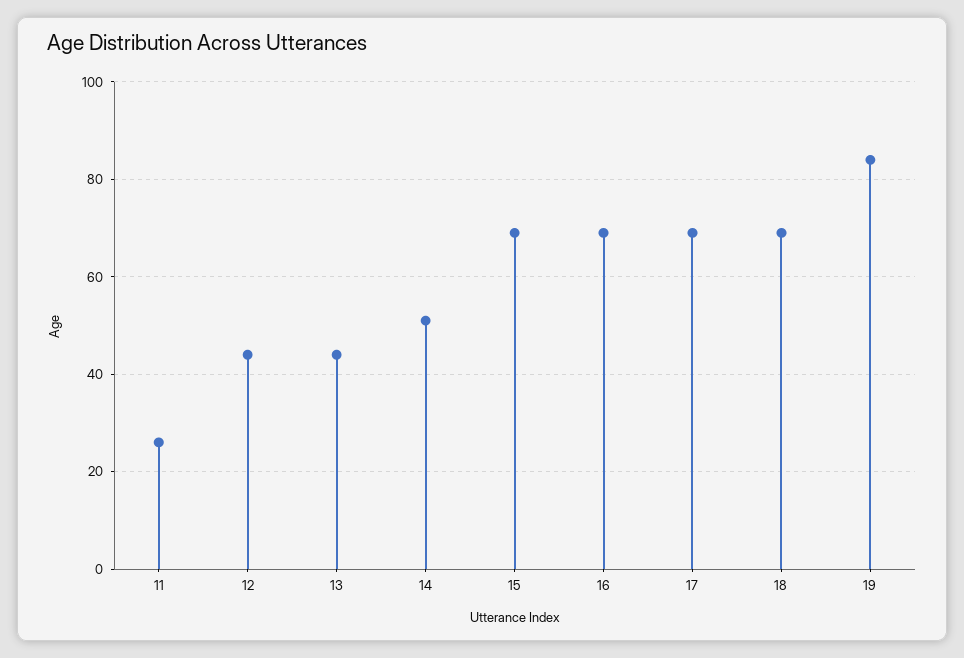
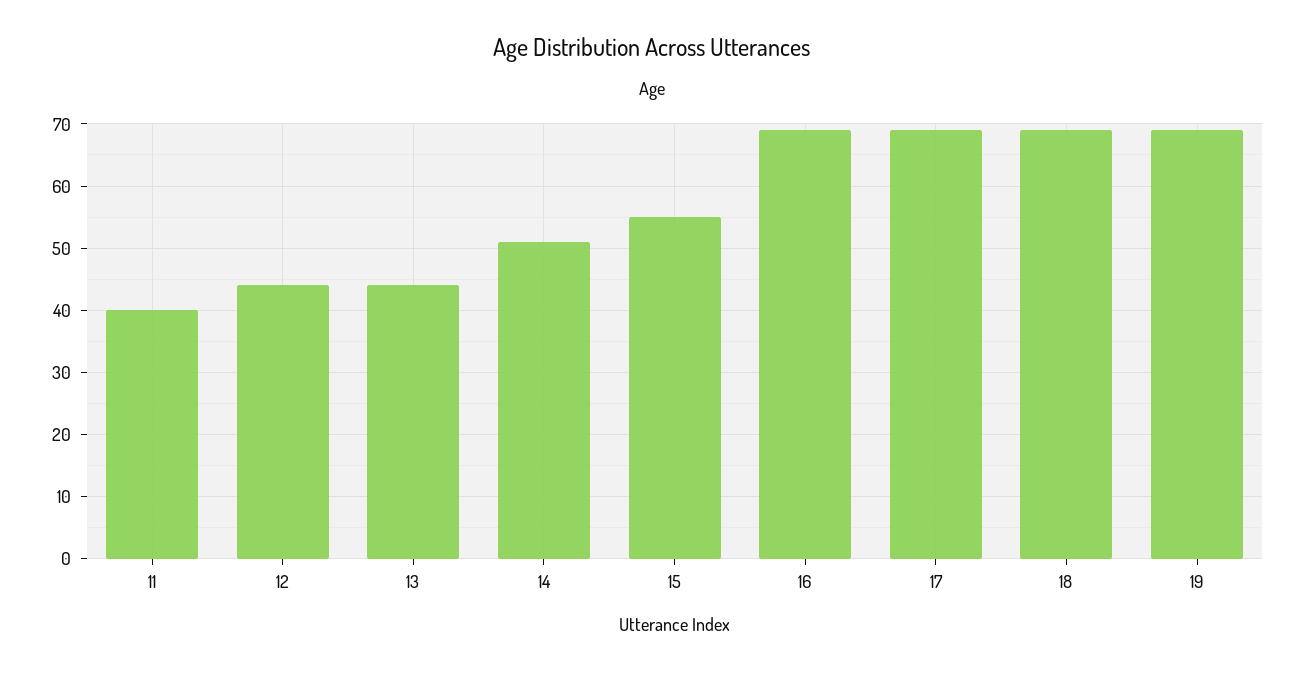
  {
-   "11": 25,
+   "11": 40,
    "12": 44,
    "13": 44,
    "14": 51,
-   "15": 70,
+   "15": 55,
    "16": 69,
    "17": 69,
    "18": 69,
-   "19": 85
+   "19": 69
  }

